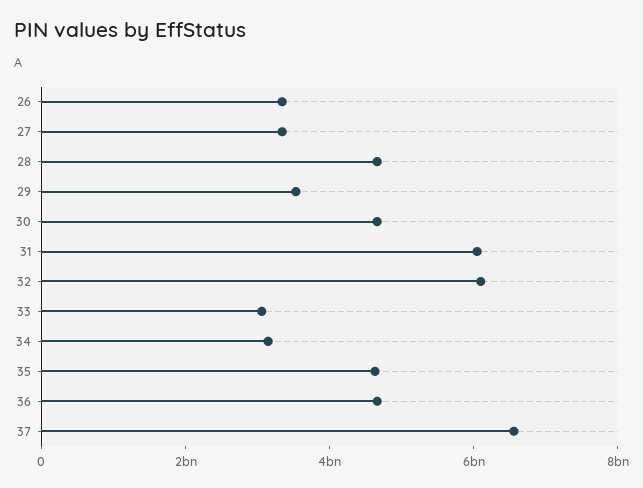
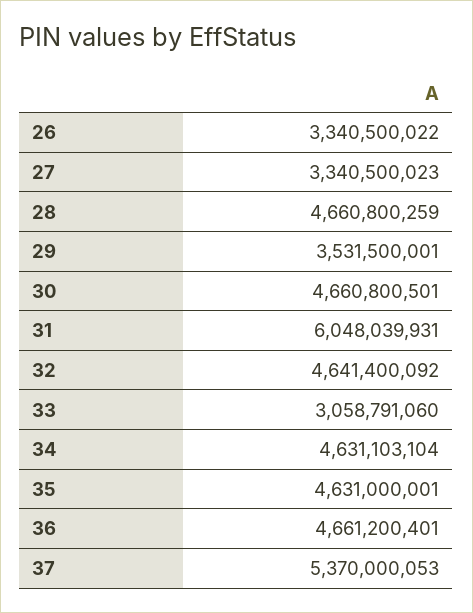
  {
    "26": 3340500022,
    "27": 3340500023,
    "28": 4660800259,
    "29": 3531500001,
    "30": 4660800501,
    "31": 6048039931,
-   "32": 6000000000,
+   "32": 4641400092,
    "33": 3058791060,
-   "34": 3000000000,
+   "34": 4631103104,
    "35": 4631000001,
    "36": 4661200401,
-   "37": 6500000000
+   "37": 5370000053
  }

